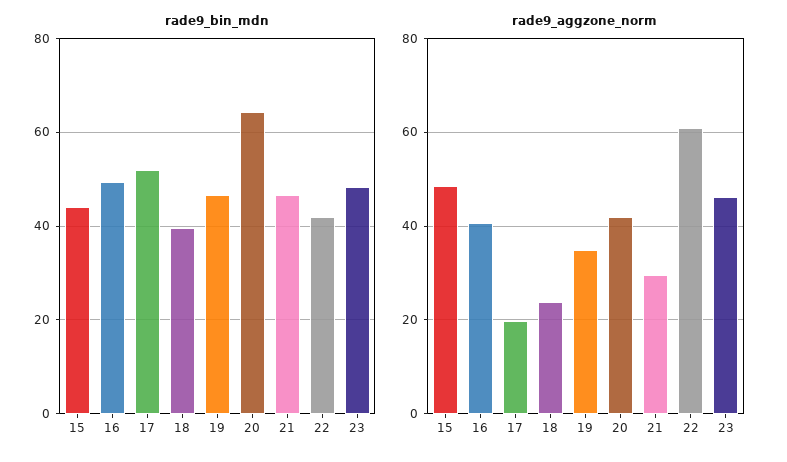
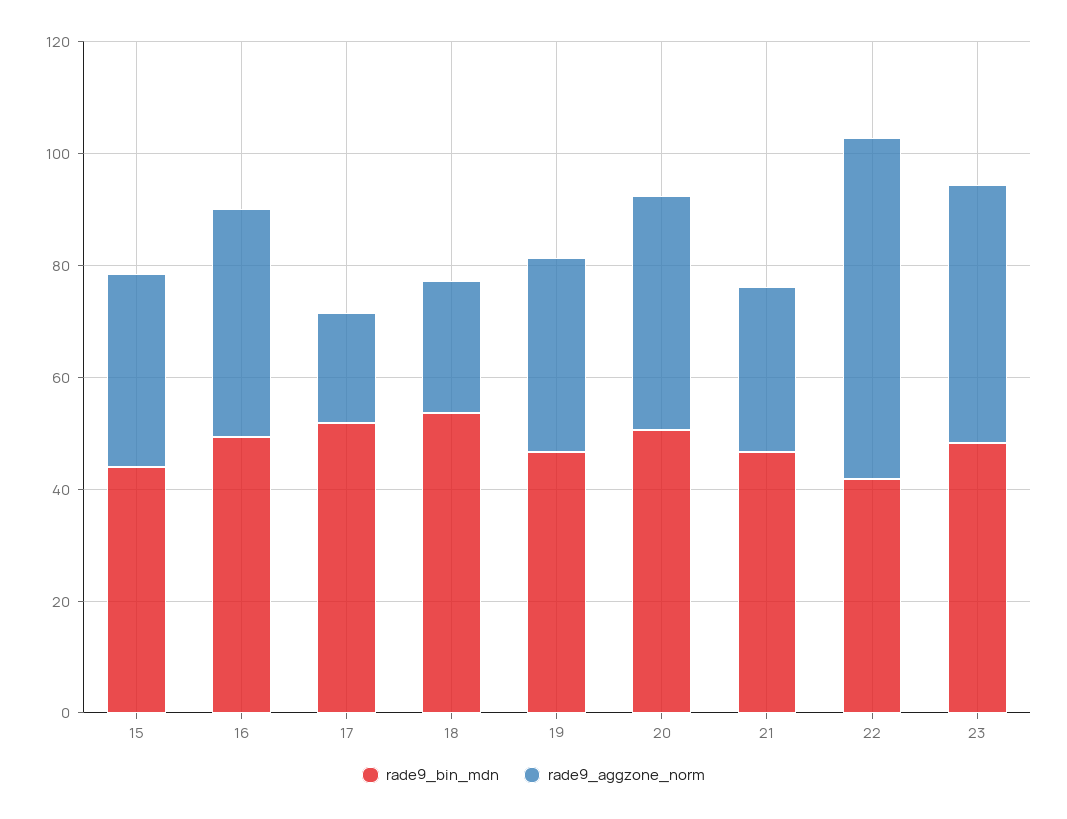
  {
    "rade9_bin_mdn": {
      "15": 44,
      "16": 50,
      "17": 52,
-     "18": 40,
+     "18": 55,
      "19": 46,
-     "20": 64,
+     "20": 50,
      "21": 46,
      "22": 42,
      "23": 48
    },
    "rade9_aggzone_norm": {
-     "15": 48,
+     "15": 35,
      "16": 40,
      "17": 20,
      "18": 24,
      "19": 34,
      "20": 42,
      "21": 30,
      "22": 60,
      "23": 46
    }
  }

